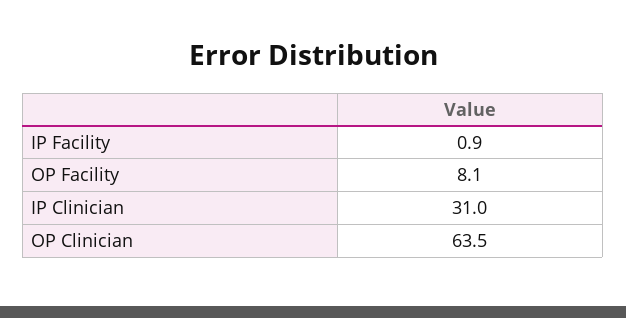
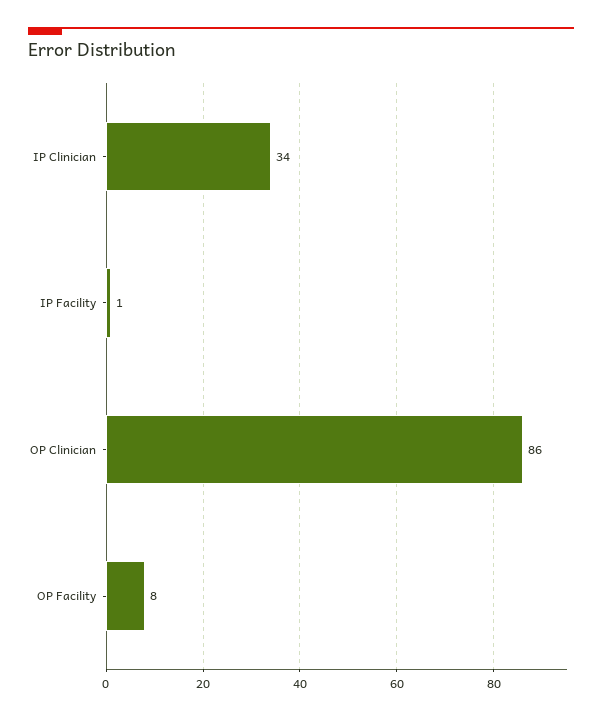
  {
    "IP Facility": 0.9,
    "OP Facility": 8.1,
-   "IP Clinician": 31,
+   "IP Clinician": 34,
-   "OP Clinician": 63.5
+   "OP Clinician": 86
  }

